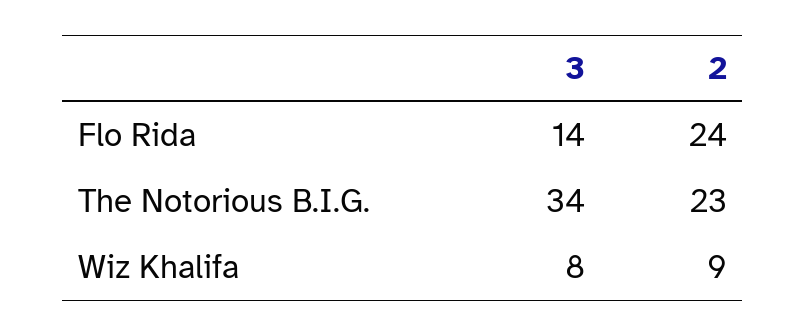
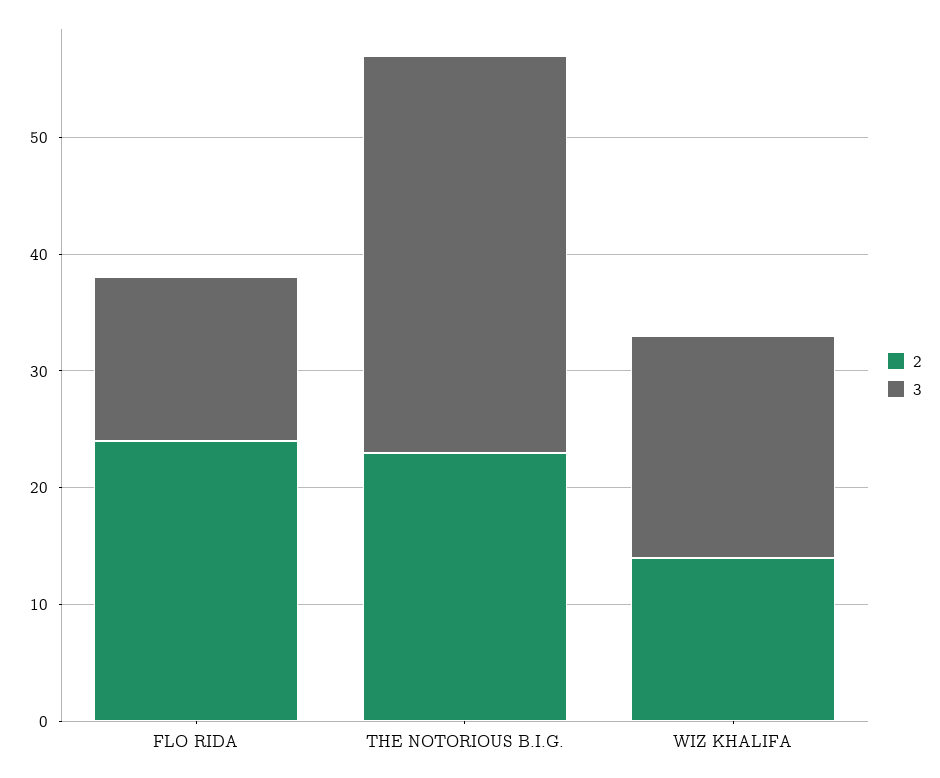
  {
    "3": {
      "Flo Rida": 14,
      "The Notorious B.I.G.": 34,
-     "Wiz Khalifa": 8
+     "Wiz Khalifa": 19
    },
    "2": {
      "Flo Rida": 24,
      "The Notorious B.I.G.": 23,
-     "Wiz Khalifa": 9
+     "Wiz Khalifa": 14
    }
  }

